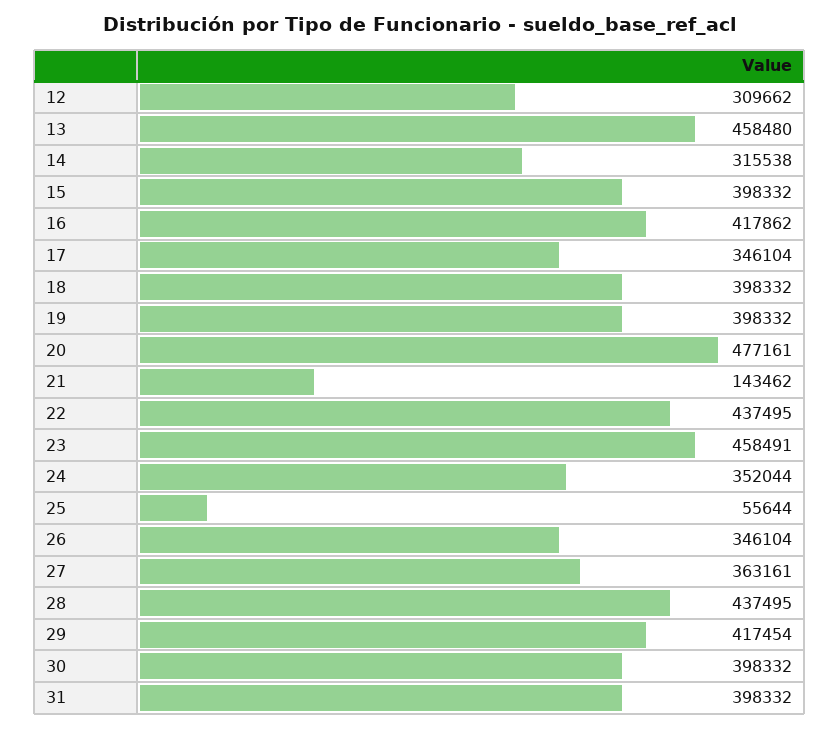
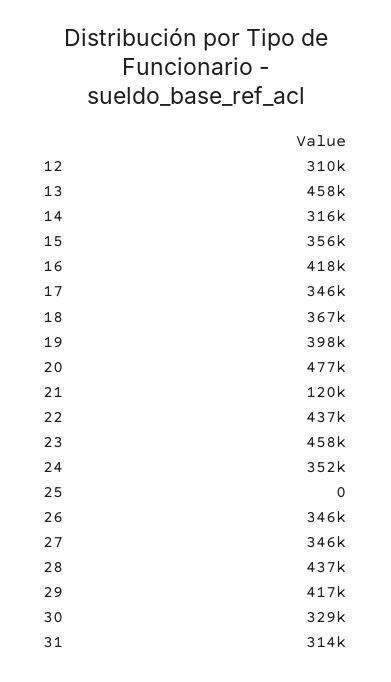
  {
    "12": 309662,
    "13": 458480,
    "14": 315538,
-   "15": 398332,
+   "15": 356000,
    "16": 417862,
    "17": 346104,
-   "18": 398332,
+   "18": 367000,
    "19": 398332,
    "20": 477161,
-   "21": 143462,
+   "21": 120000,
    "22": 437495,
    "23": 458491,
    "24": 352044,
-   "25": 55644,
+   "25": 0,
    "26": 346104,
-   "27": 363161,
+   "27": 346000,
    "28": 437495,
    "29": 417454,
-   "30": 398332,
+   "30": 329000,
-   "31": 398332
+   "31": 314000
  }

